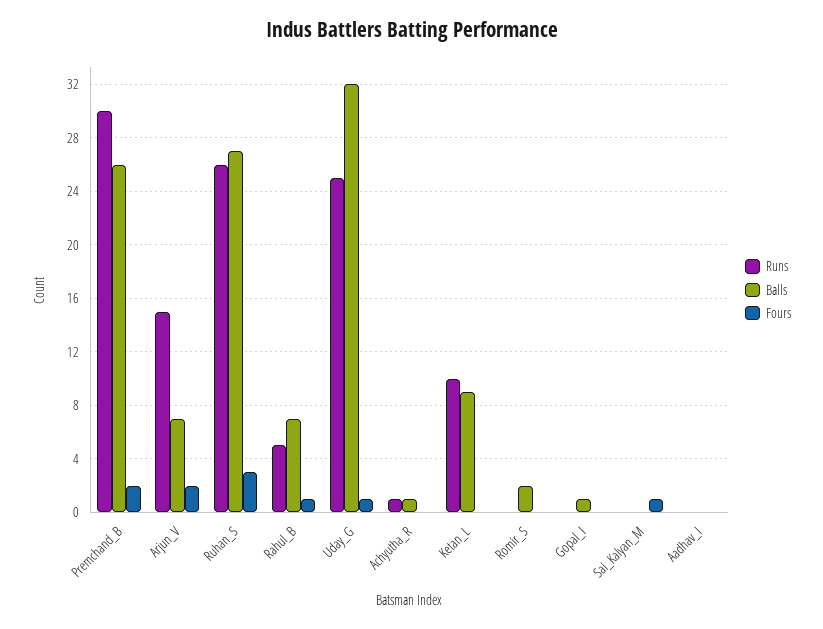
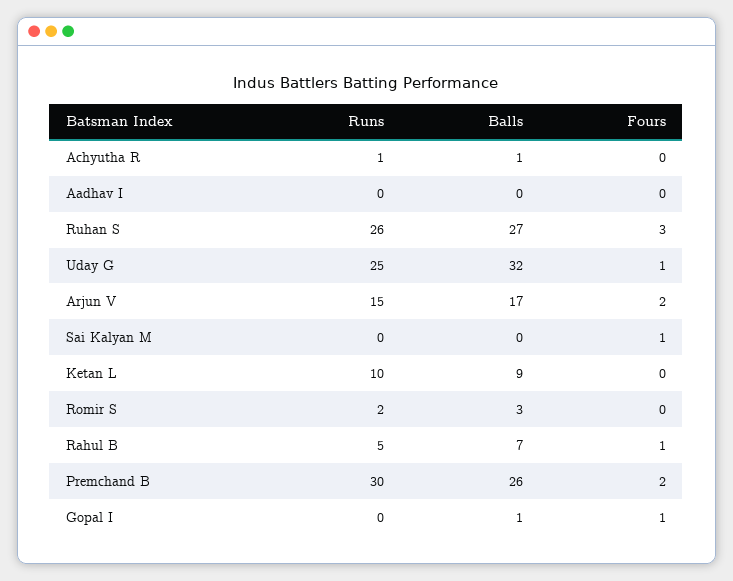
  {
    "Runs": {
      "Premchand_B": 30,
      "Arjun_V": 15,
      "Ruhan_S": 26,
      "Rahul_B": 5,
      "Uday_G": 25,
      "Achyutha_R": 1,
      "Ketan_L": 10,
-     "Romir_S": 0,
+     "Romir_S": 2,
      "Gopal_I": 0,
      "Sai_Kalyan_M": 0,
      "Aadhav_I": 0
    },
    "Balls": {
      "Premchand_B": 26,
-     "Arjun_V": 7,
+     "Arjun_V": 17,
      "Ruhan_S": 27,
      "Rahul_B": 7,
      "Uday_G": 32,
      "Achyutha_R": 1,
      "Ketan_L": 9,
-     "Romir_S": 2,
+     "Romir_S": 3,
      "Gopal_I": 1,
      "Sai_Kalyan_M": 0,
      "Aadhav_I": 0
    },
    "Fours": {
      "Premchand_B": 2,
      "Arjun_V": 2,
      "Ruhan_S": 3,
      "Rahul_B": 1,
      "Uday_G": 1,
      "Achyutha_R": 0,
      "Ketan_L": 0,
      "Romir_S": 0,
-     "Gopal_I": 0,
+     "Gopal_I": 1,
      "Sai_Kalyan_M": 1,
      "Aadhav_I": 0
    }
  }

